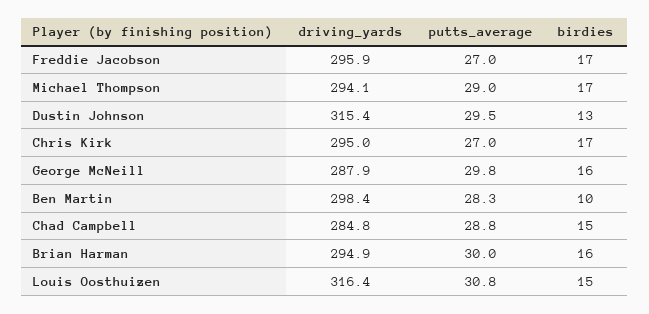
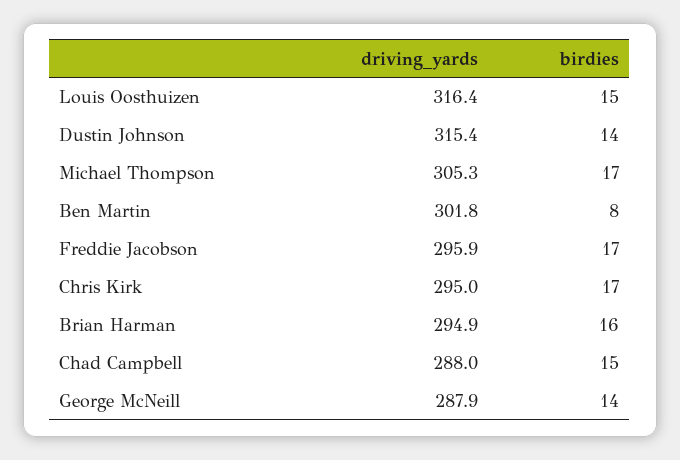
  {
    "driving_yards": {
      "Freddie Jacobson": 295.9,
-     "Michael Thompson": 294.1,
+     "Michael Thompson": 305.3,
      "Dustin Johnson": 315.4,
      "Chris Kirk": 295,
      "George McNeill": 287.9,
-     "Ben Martin": 298.4,
+     "Ben Martin": 301.8,
-     "Chad Campbell": 284.8,
+     "Chad Campbell": 288,
      "Brian Harman": 294.9,
      "Louis Oosthuizen": 316.4
    },
-   "putts_average": {
-     "Freddie Jacobson": 27,
-     "Michael Thompson": 29,
-     "Dustin Johnson": 29.5,
-     "Chris Kirk": 27,
-     "George McNeill": 29.8,
-     "Ben Martin": 28.3,
-     "Chad Campbell": 28.8,
-     "Brian Harman": 30,
-     "Louis Oosthuizen": 30.8
-   },
    "birdies": {
      "Freddie Jacobson": 17,
      "Michael Thompson": 17,
-     "Dustin Johnson": 13,
+     "Dustin Johnson": 14,
      "Chris Kirk": 17,
-     "George McNeill": 16,
+     "George McNeill": 14,
-     "Ben Martin": 10,
+     "Ben Martin": 8,
      "Chad Campbell": 15,
      "Brian Harman": 16,
      "Louis Oosthuizen": 15
    }
  }

